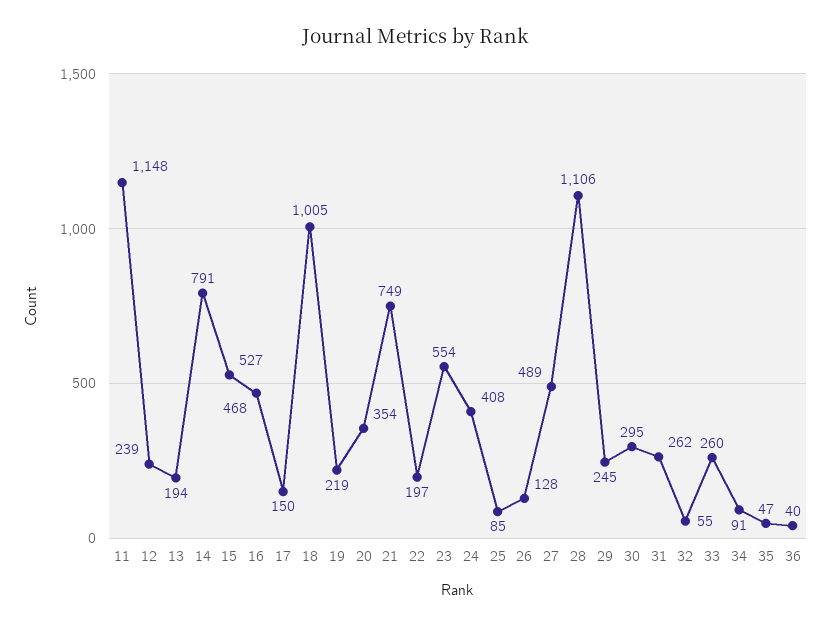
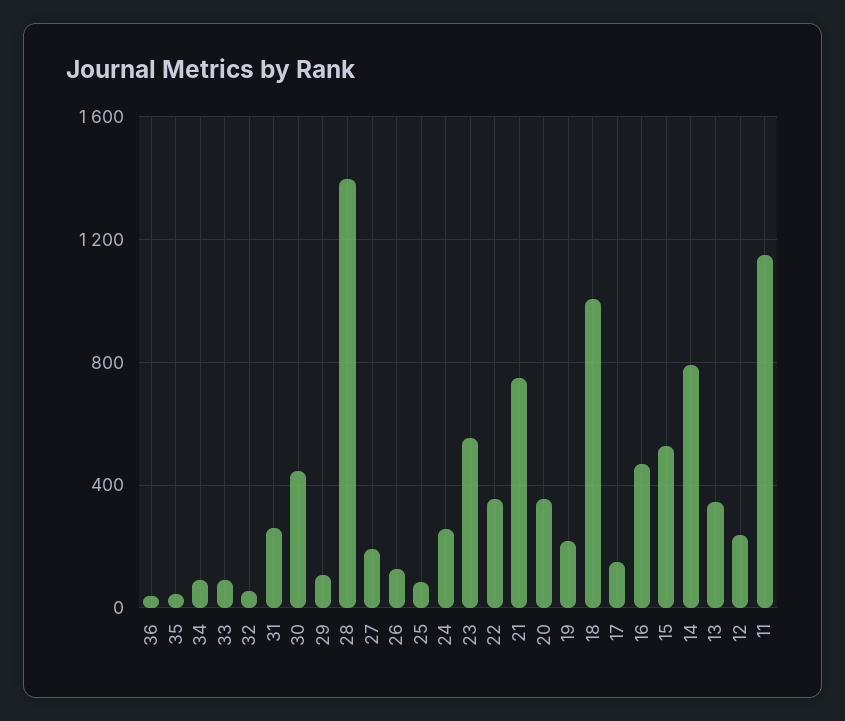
  {
    "11": 1148,
    "12": 239,
-   "13": 194,
+   "13": 350,
    "14": 791,
    "15": 527,
    "16": 468,
    "17": 150,
    "18": 1005,
    "19": 219,
    "20": 354,
    "21": 749,
-   "22": 197,
+   "22": 350,
    "23": 554,
-   "24": 408,
+   "24": 250,
    "25": 85,
    "26": 128,
-   "27": 489,
+   "27": 200,
-   "28": 1106,
+   "28": 1400,
-   "29": 245,
+   "29": 100,
-   "30": 295,
+   "30": 450,
    "31": 262,
    "32": 55,
-   "33": 260,
+   "33": 100,
    "34": 91,
    "35": 47,
    "36": 40
  }

